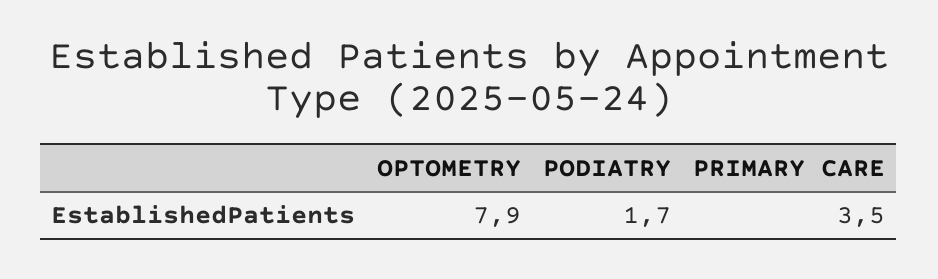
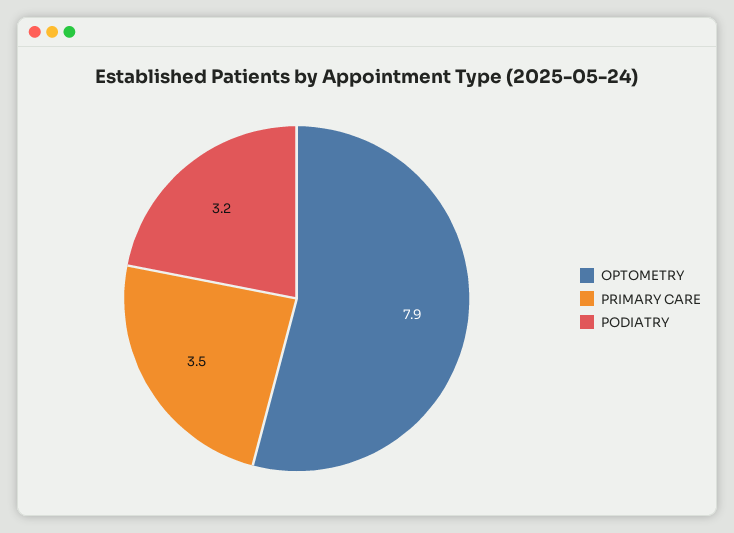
  {
    "OPTOMETRY": 7.9,
-   "PODIATRY": 1.7,
+   "PODIATRY": 3.2,
    "PRIMARY CARE": 3.5
  }

